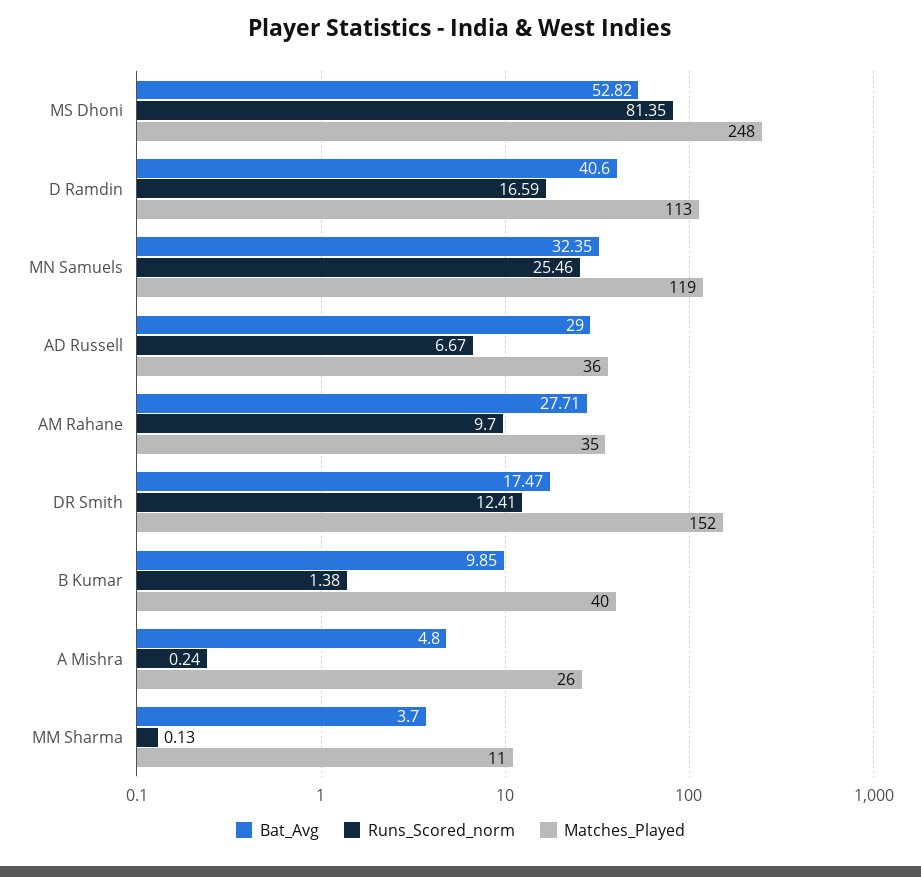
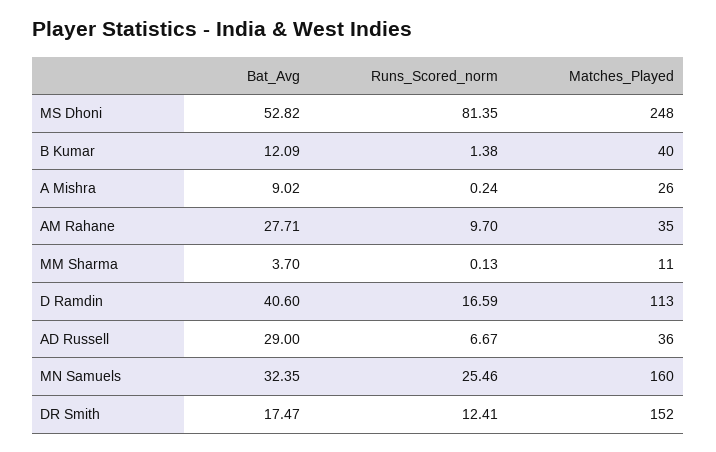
  {
    "Bat_Avg": {
      "MS Dhoni": 52.82,
      "D Ramdin": 40.6,
      "MN Samuels": 32.35,
      "AD Russell": 29,
      "AM Rahane": 27.71,
      "DR Smith": 17.47,
-     "B Kumar": 9.85,
+     "B Kumar": 12.09,
-     "A Mishra": 4.8,
+     "A Mishra": 9.02,
      "MM Sharma": 3.7
    },
    "Runs_Scored_norm": {
      "MS Dhoni": 81.35,
      "D Ramdin": 16.59,
      "MN Samuels": 25.46,
      "AD Russell": 6.67,
      "AM Rahane": 9.7,
      "DR Smith": 12.41,
      "B Kumar": 1.38,
      "A Mishra": 0.24,
      "MM Sharma": 0.13
    },
    "Matches_Played": {
      "MS Dhoni": 248,
      "D Ramdin": 113,
-     "MN Samuels": 119,
+     "MN Samuels": 160,
      "AD Russell": 36,
      "AM Rahane": 35,
      "DR Smith": 152,
      "B Kumar": 40,
      "A Mishra": 26,
      "MM Sharma": 11
    }
  }

